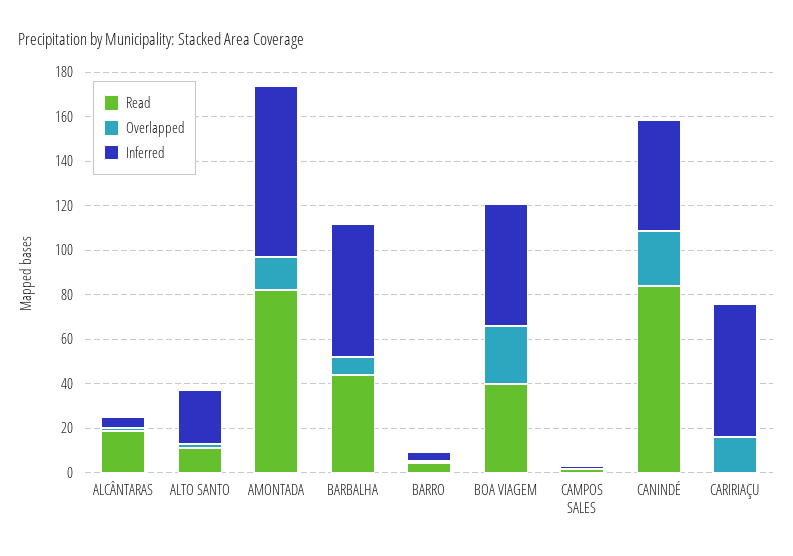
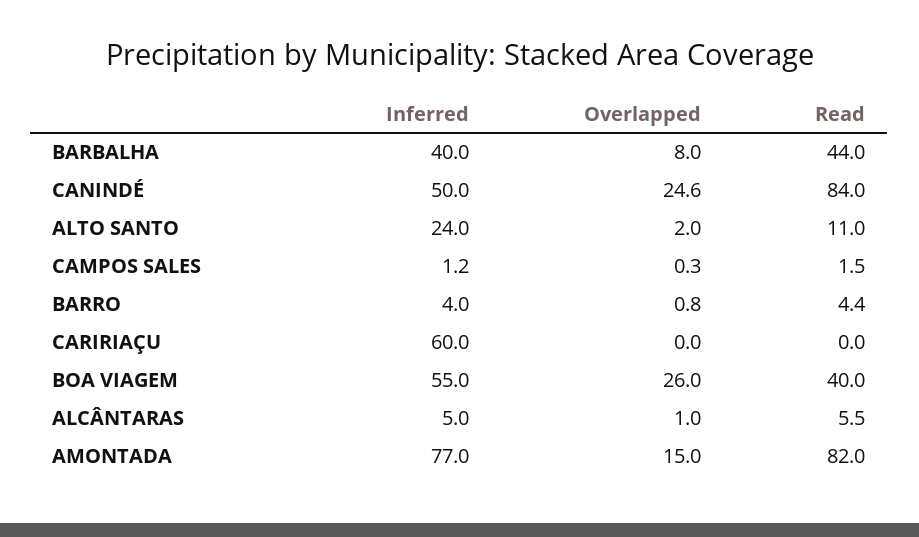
  {
    "Read": {
-     "ALCÂNTARAS": 20,
+     "ALCÂNTARAS": 5.5,
      "ALTO SANTO": 11,
      "AMONTADA": 82,
      "BARBALHA": 44,
      "BARRO": 4.4,
      "BOA VIAGEM": 40,
      "CAMPOS SALES": 1.5,
      "CANINDÉ": 84,
      "CARIRIAÇU": 0
    },
    "Overlapped": {
      "ALCÂNTARAS": 1,
      "ALTO SANTO": 2,
      "AMONTADA": 15,
      "BARBALHA": 8,
      "BARRO": 0.8,
      "BOA VIAGEM": 26,
      "CAMPOS SALES": 0.3,
      "CANINDÉ": 24.6,
-     "CARIRIAÇU": 15
+     "CARIRIAÇU": 0
    },
    "Inferred": {
      "ALCÂNTARAS": 5,
      "ALTO SANTO": 24,
      "AMONTADA": 77,
-     "BARBALHA": 60,
+     "BARBALHA": 40,
      "BARRO": 4,
      "BOA VIAGEM": 55,
      "CAMPOS SALES": 1.2,
      "CANINDÉ": 50,
      "CARIRIAÇU": 60
    }
  }

